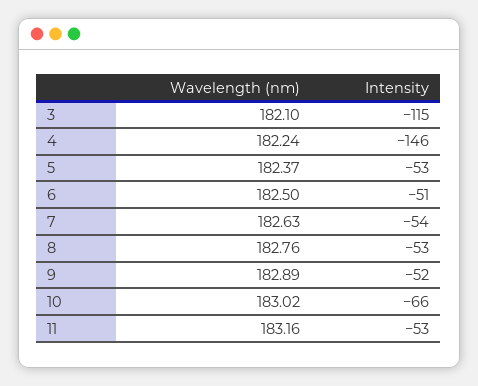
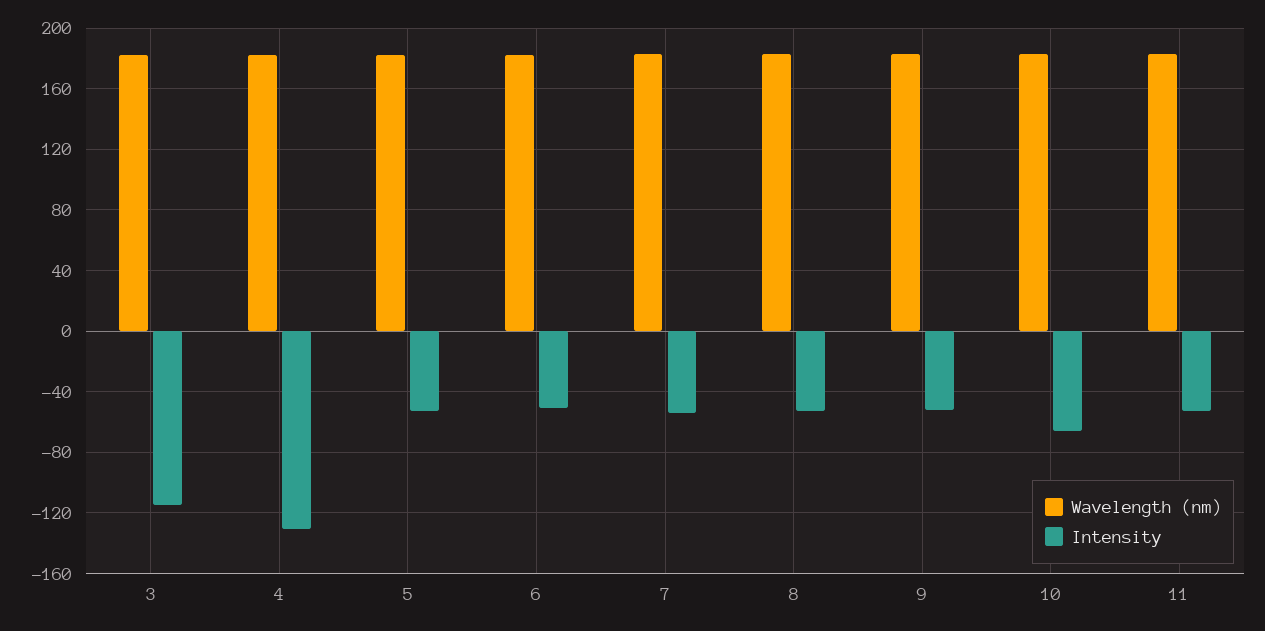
  {
    "Wavelength (nm)": {
      "3": 182.1,
      "4": 182.24,
      "5": 182.37,
      "6": 182.5,
      "7": 182.63,
      "8": 182.76,
      "9": 182.89,
      "10": 183.02,
      "11": 183.16
    },
    "Intensity": {
      "3": -115,
-     "4": -146,
+     "4": -130,
      "5": -53,
      "6": -51,
      "7": -54,
      "8": -53,
      "9": -52,
      "10": -66,
      "11": -53
    }
  }

